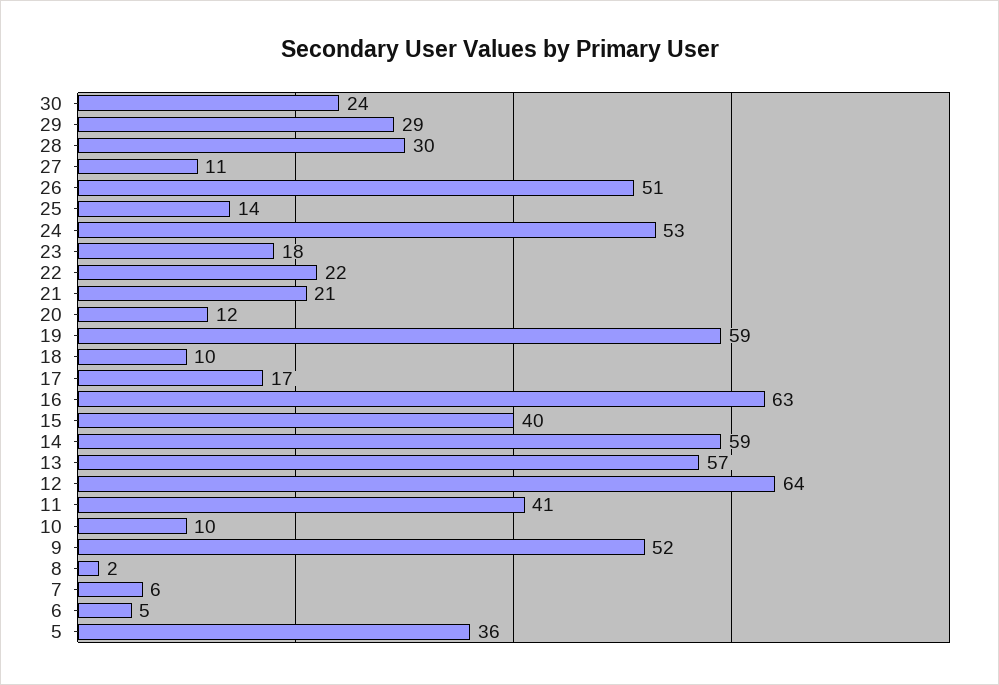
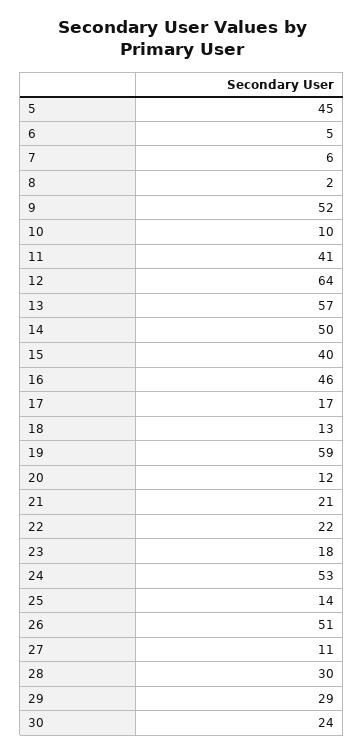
  {
    "30": 24,
    "29": 29,
    "28": 30,
    "27": 11,
    "26": 51,
    "25": 14,
    "24": 53,
    "23": 18,
    "22": 22,
    "21": 21,
    "20": 12,
    "19": 59,
-   "18": 10,
+   "18": 13,
    "17": 17,
-   "16": 63,
+   "16": 46,
    "15": 40,
-   "14": 59,
+   "14": 50,
    "13": 57,
    "12": 64,
    "11": 41,
    "10": 10,
    "9": 52,
    "8": 2,
    "7": 6,
    "6": 5,
-   "5": 36
+   "5": 45
  }

